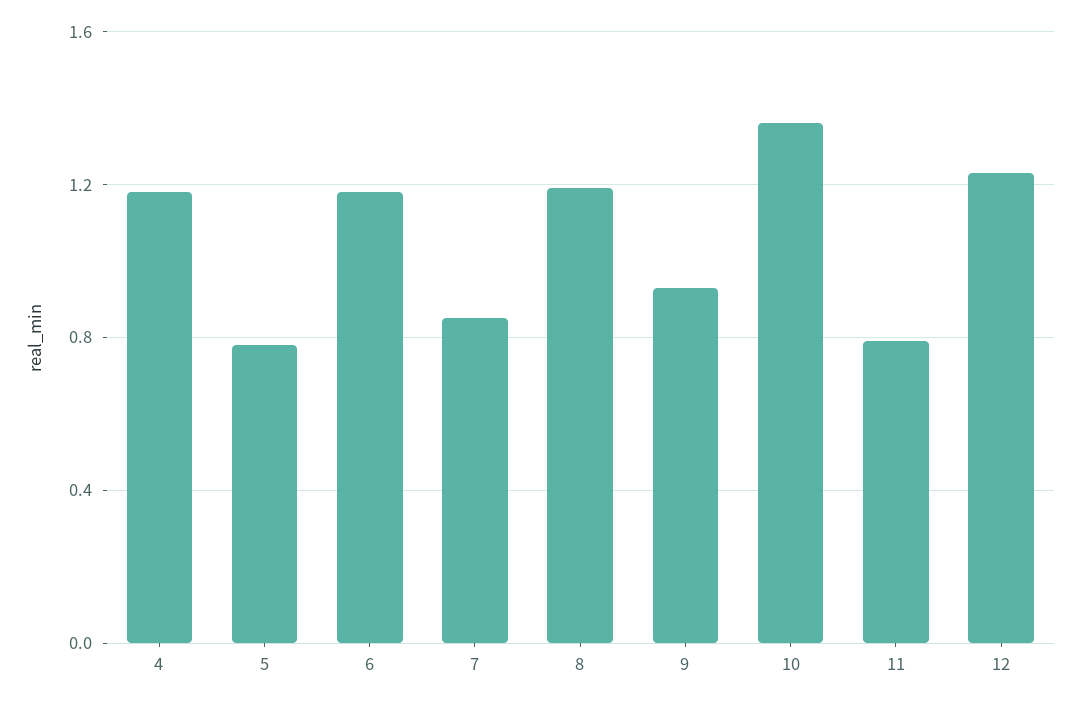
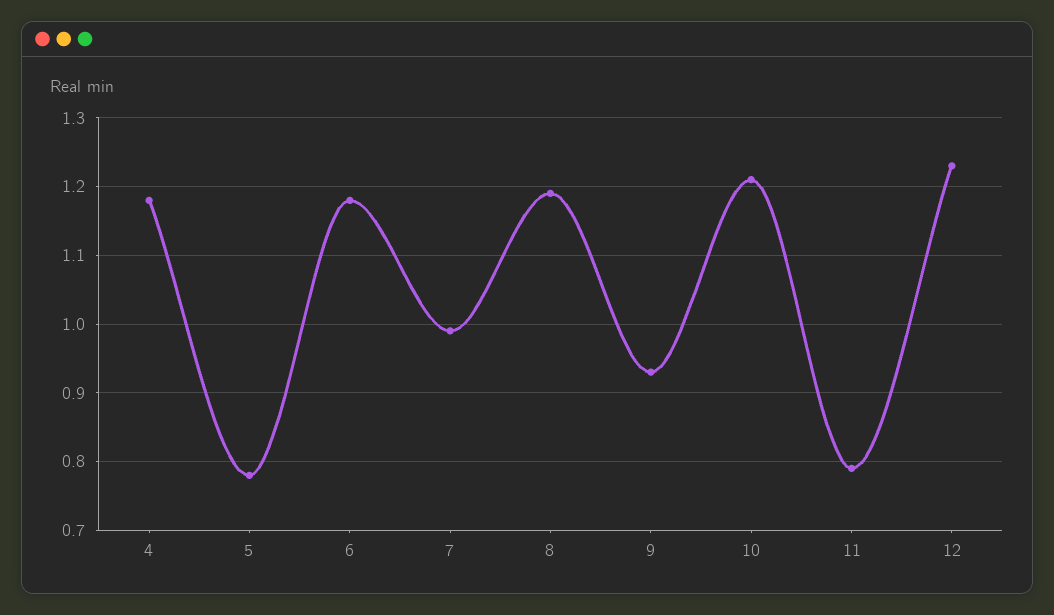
  {
    "4": 1.18,
    "5": 0.78,
    "6": 1.18,
-   "7": 0.85,
+   "7": 0.99,
    "8": 1.19,
    "9": 0.93,
-   "10": 1.35,
+   "10": 1.21,
    "11": 0.79,
    "12": 1.23
  }

